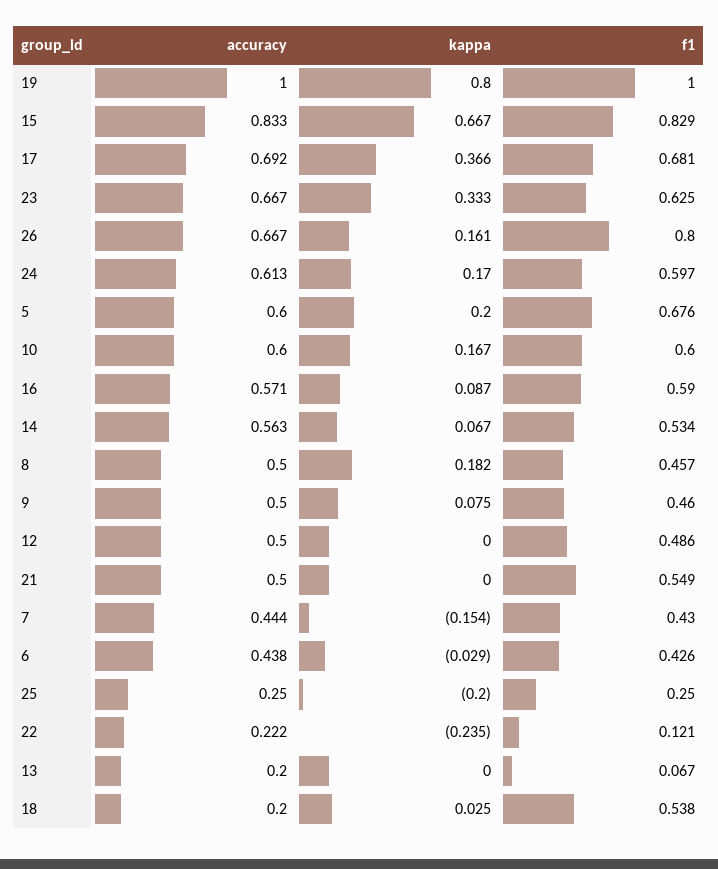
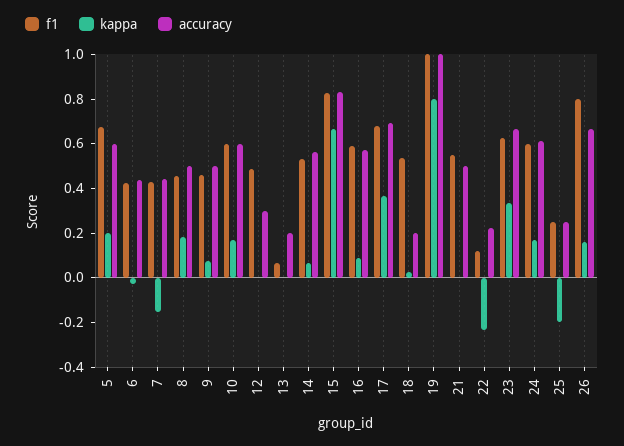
  {
    "accuracy": {
      "19": 1,
      "15": 0.833,
      "17": 0.692,
      "23": 0.667,
      "26": 0.667,
      "24": 0.613,
      "5": 0.6,
      "10": 0.6,
      "16": 0.571,
      "14": 0.563,
      "8": 0.5,
      "9": 0.5,
-     "12": 0.5,
+     "12": 0.3,
      "21": 0.5,
      "7": 0.444,
      "6": 0.438,
      "25": 0.25,
      "22": 0.222,
      "13": 0.2,
      "18": 0.2
    },
    "kappa": {
      "19": 0.8,
      "15": 0.667,
      "17": 0.366,
      "23": 0.333,
      "26": 0.161,
      "24": 0.17,
      "5": 0.2,
      "10": 0.167,
      "16": 0.087,
      "14": 0.067,
      "8": 0.182,
      "9": 0.075,
      "12": 0,
      "21": 0,
      "7": -0.154,
      "6": -0.029,
      "25": -0.2,
      "22": -0.235,
      "13": 0,
      "18": 0.025
    },
    "f1": {
      "19": 1,
      "15": 0.829,
      "17": 0.681,
      "23": 0.625,
      "26": 0.8,
      "24": 0.597,
      "5": 0.676,
      "10": 0.6,
      "16": 0.59,
      "14": 0.534,
      "8": 0.457,
      "9": 0.46,
      "12": 0.486,
      "21": 0.549,
      "7": 0.43,
      "6": 0.426,
      "25": 0.25,
      "22": 0.121,
      "13": 0.067,
      "18": 0.538
    }
  }

